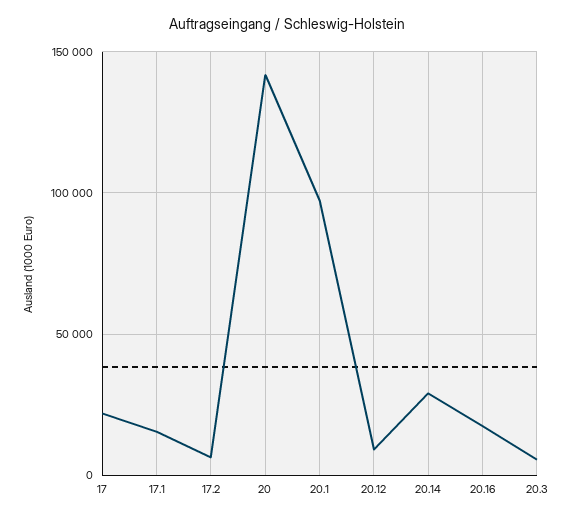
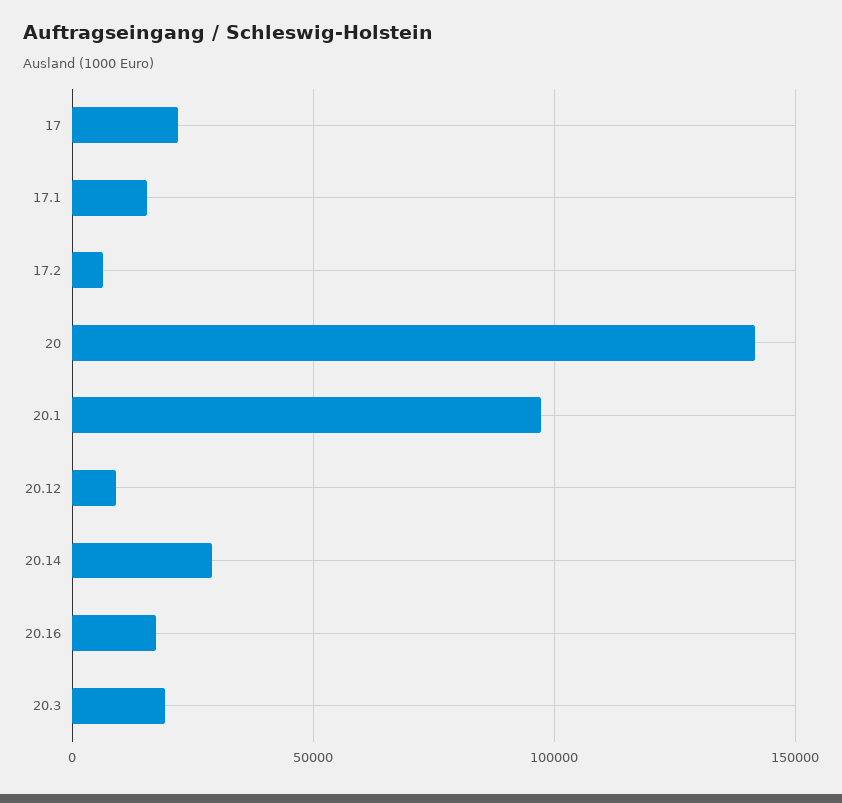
  {
    "17": 20000,
    "17.1": 15000,
    "17.2": 5000,
    "20": 140000,
    "20.1": 95000,
    "20.12": 10000,
    "20.14": 30000,
    "20.16": 15000,
-   "20.3": 5000
+   "20.3": 20000
  }

